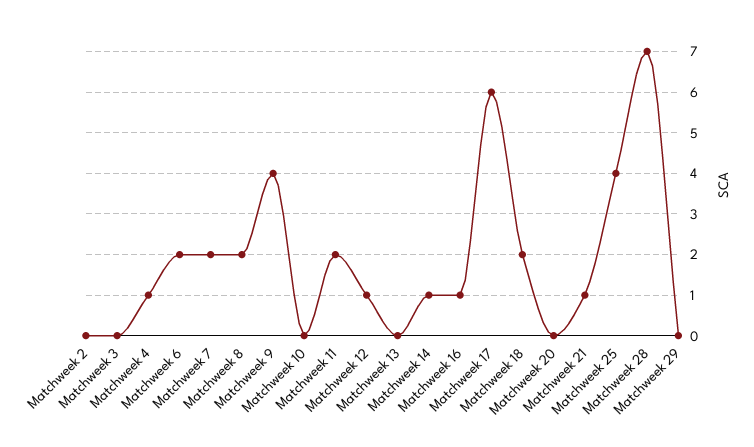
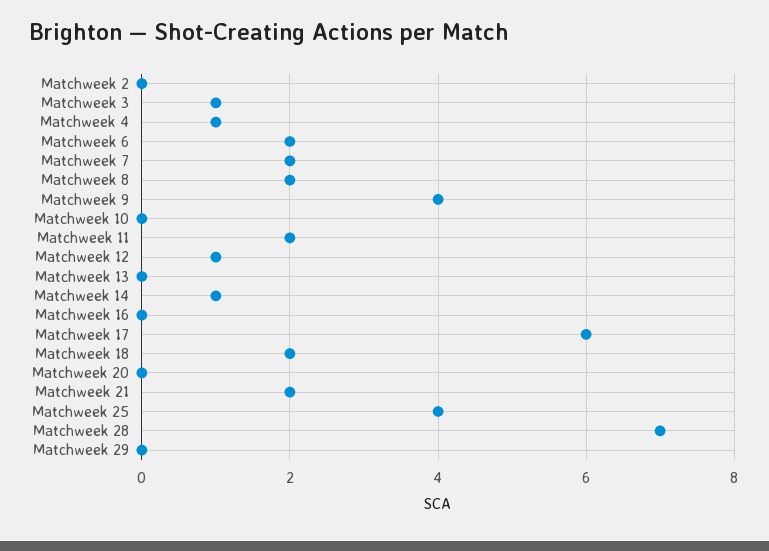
  {
    "Matchweek 2": 0,
-   "Matchweek 3": 0,
+   "Matchweek 3": 1,
    "Matchweek 4": 1,
    "Matchweek 6": 2,
    "Matchweek 7": 2,
    "Matchweek 8": 2,
    "Matchweek 9": 4,
    "Matchweek 10": 0,
    "Matchweek 11": 2,
    "Matchweek 12": 1,
    "Matchweek 13": 0,
    "Matchweek 14": 1,
-   "Matchweek 16": 1,
+   "Matchweek 16": 0,
    "Matchweek 17": 6,
    "Matchweek 18": 2,
    "Matchweek 20": 0,
-   "Matchweek 21": 1,
+   "Matchweek 21": 2,
    "Matchweek 25": 4,
    "Matchweek 28": 7,
    "Matchweek 29": 0
  }

